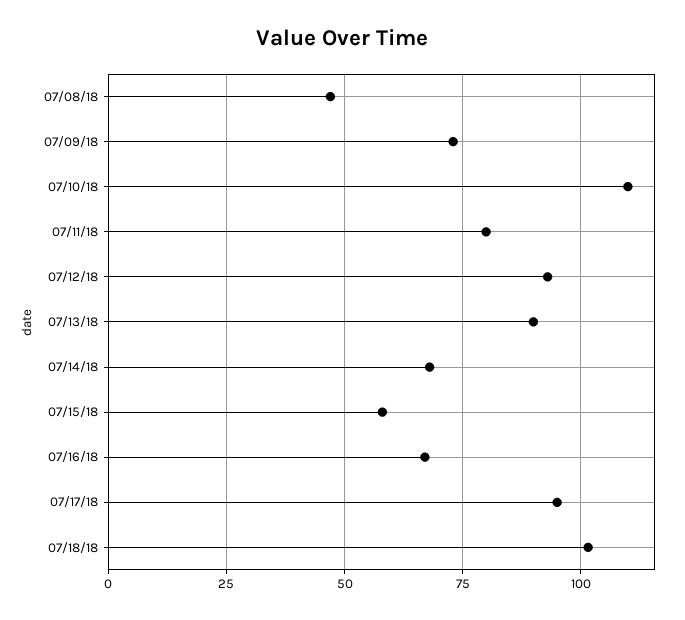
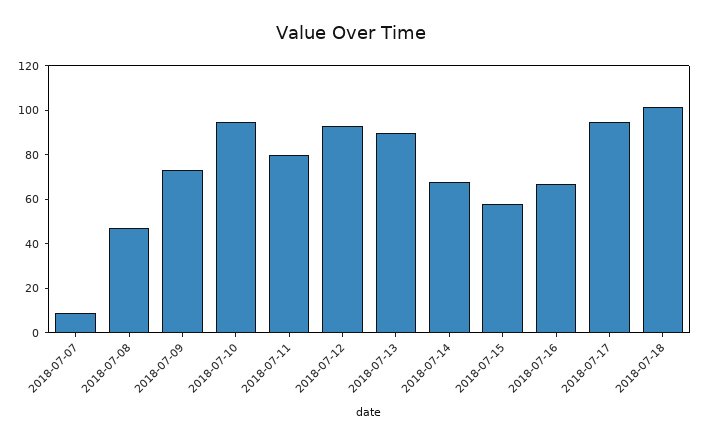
  {
    "07/08/18": 47.5,
    "07/09/18": 72.5,
-   "07/10/18": 110,
+   "07/10/18": 95,
    "07/11/18": 80,
    "07/12/18": 92.5,
    "07/13/18": 90,
    "07/14/18": 67.5,
    "07/15/18": 57.5,
    "07/16/18": 67.5,
    "07/17/18": 95,
-   "07/18/18": 102.5
+   "07/18/18": 102.5,
+   "2018-07-07": 10
  }

